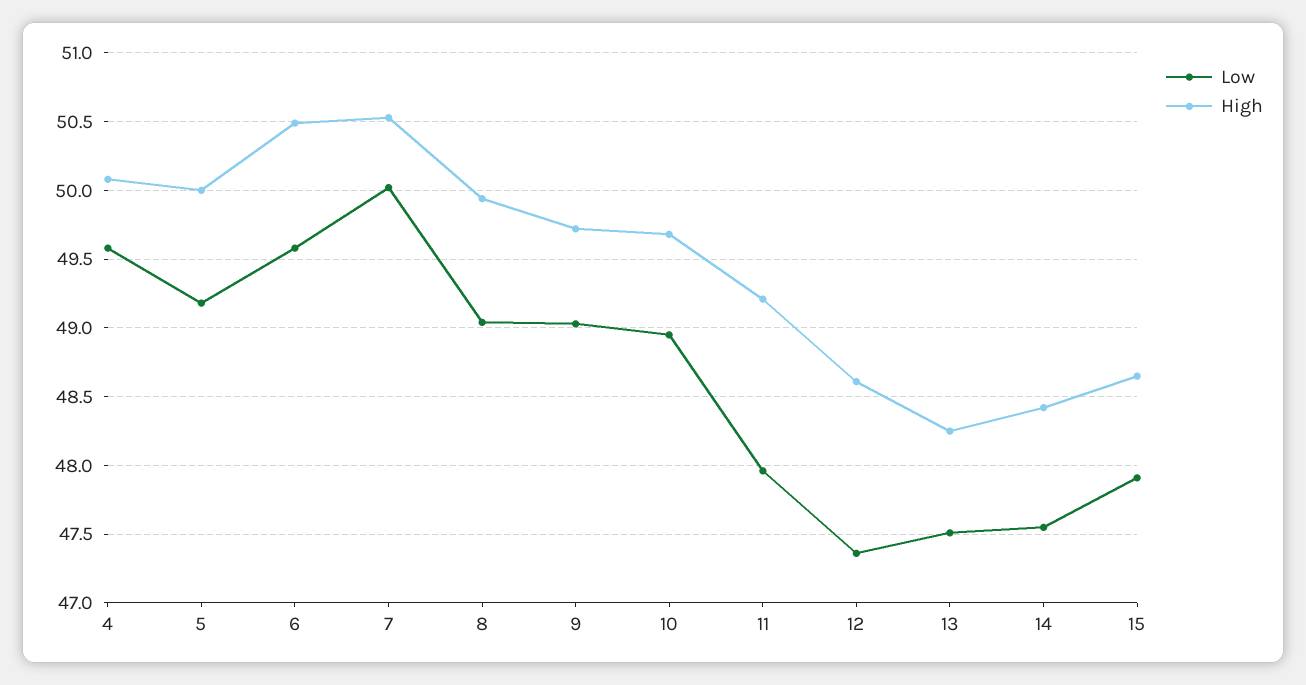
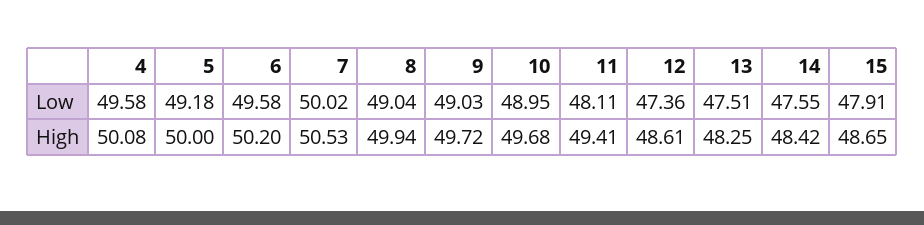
  {
    "Low": {
      "4": 49.58,
      "5": 49.18,
      "6": 49.58,
      "7": 50.02,
      "8": 49.04,
      "9": 49.03,
      "10": 48.95,
-     "11": 47.95,
+     "11": 48.11,
      "12": 47.36,
      "13": 47.51,
      "14": 47.55,
      "15": 47.91
    },
    "High": {
      "4": 50.08,
      "5": 50,
-     "6": 50.5,
+     "6": 50.2,
      "7": 50.53,
      "8": 49.94,
      "9": 49.72,
      "10": 49.68,
-     "11": 49.2,
+     "11": 49.41,
      "12": 48.61,
      "13": 48.25,
      "14": 48.42,
      "15": 48.65
    }
  }

